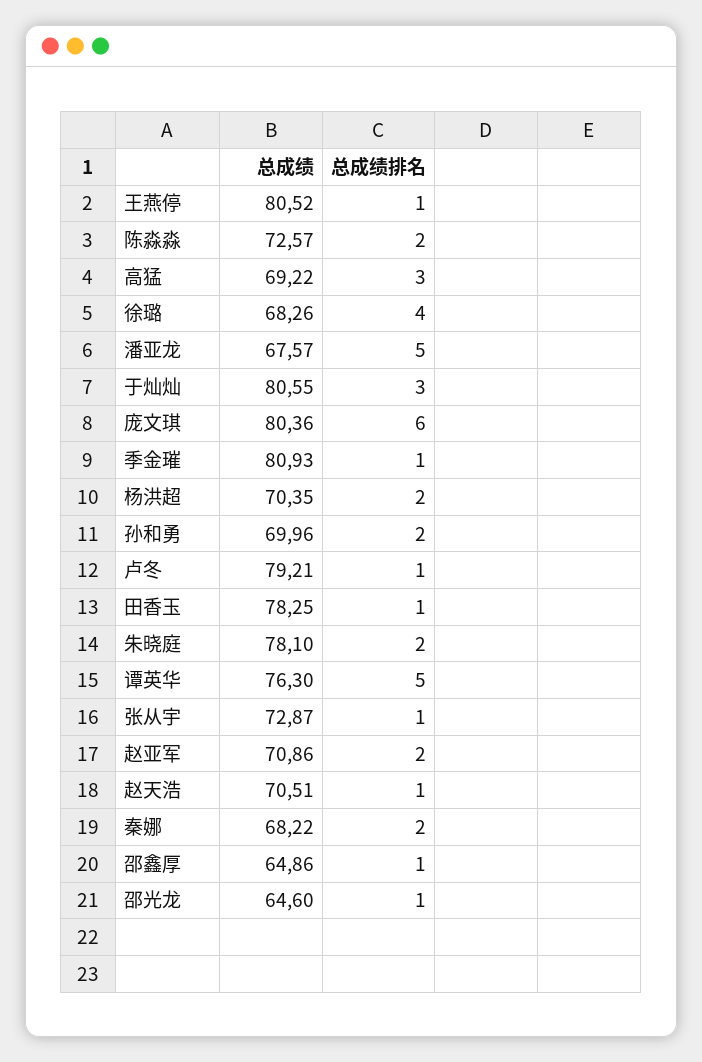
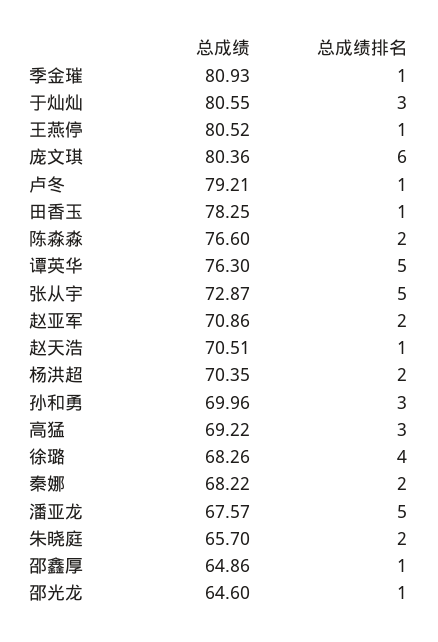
  {
    "总成绩": {
      "王燕停": 80.52,
-     "陈淼淼": 72.57,
+     "陈淼淼": 76.6,
      "高猛": 69.22,
      "徐璐": 68.26,
      "潘亚龙": 67.57,
      "于灿灿": 80.55,
      "庞文琪": 80.36,
      "季金璀": 80.93,
      "杨洪超": 70.35,
      "孙和勇": 69.96,
      "卢冬": 79.21,
      "田香玉": 78.25,
-     "朱晓庭": 78.1,
+     "朱晓庭": 65.7,
      "谭英华": 76.3,
      "张从宇": 72.87,
      "赵亚军": 70.86,
      "赵天浩": 70.51,
      "秦娜": 68.22,
      "邵鑫厚": 64.86,
      "邵光龙": 64.6
    },
    "总成绩排名": {
      "王燕停": 1,
      "陈淼淼": 2,
      "高猛": 3,
      "徐璐": 4,
      "潘亚龙": 5,
      "于灿灿": 3,
      "庞文琪": 6,
      "季金璀": 1,
      "杨洪超": 2,
-     "孙和勇": 2,
+     "孙和勇": 3,
      "卢冬": 1,
      "田香玉": 1,
      "朱晓庭": 2,
      "谭英华": 5,
-     "张从宇": 1,
+     "张从宇": 5,
      "赵亚军": 2,
      "赵天浩": 1,
      "秦娜": 2,
      "邵鑫厚": 1,
      "邵光龙": 1
    }
  }

